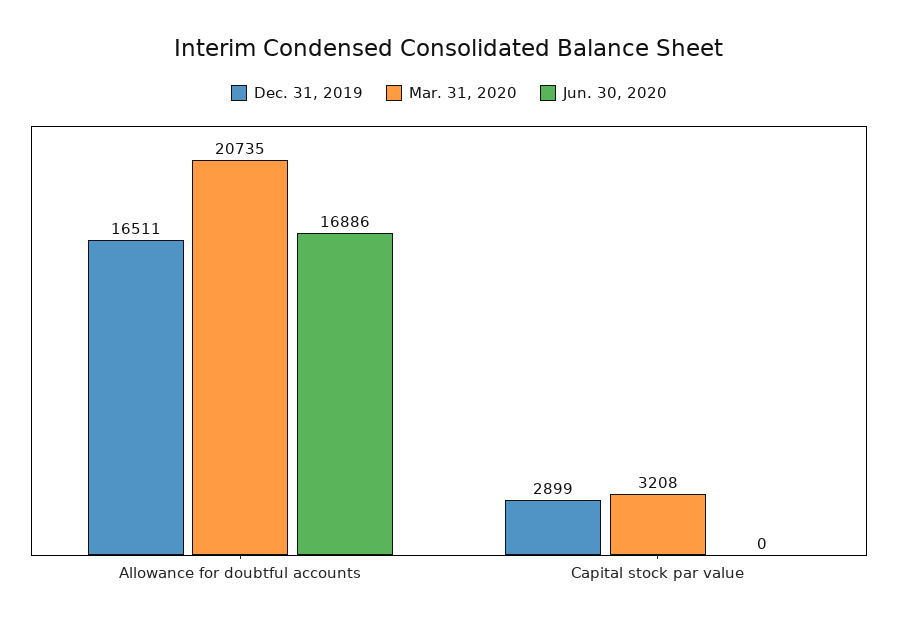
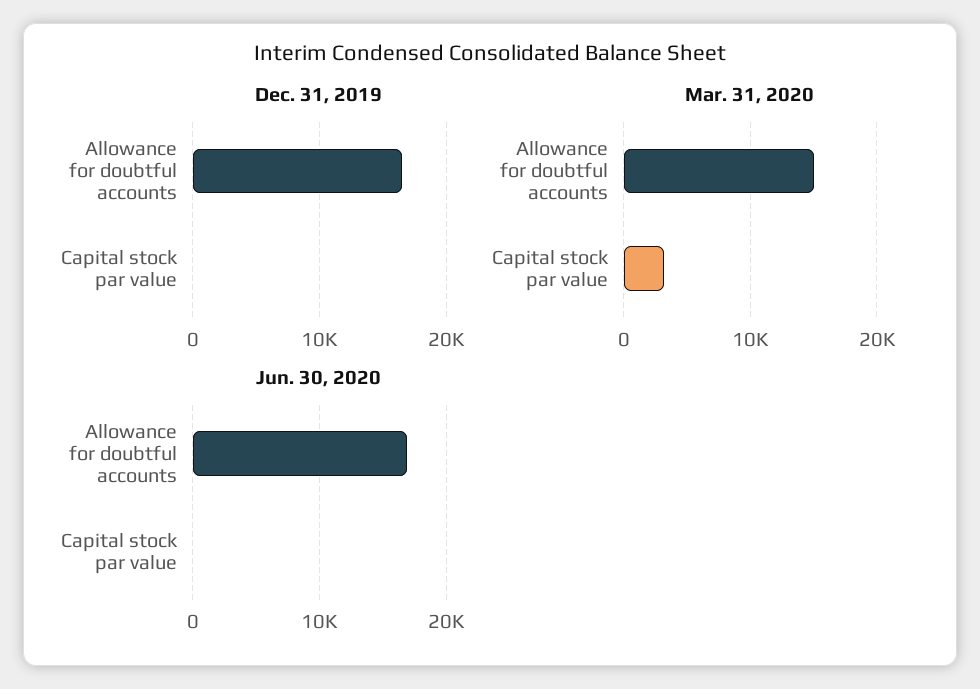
  {
    "Dec. 31, 2019": {
      "Allowance for doubtful accounts": 16511,
-     "Capital stock par value": 2899
+     "Capital stock par value": 0
    },
    "Mar. 31, 2020": {
-     "Allowance for doubtful accounts": 20735,
+     "Allowance for doubtful accounts": 15000,
      "Capital stock par value": 3208
    },
    "Jun. 30, 2020": {
      "Allowance for doubtful accounts": 16886,
      "Capital stock par value": 0
    }
  }

